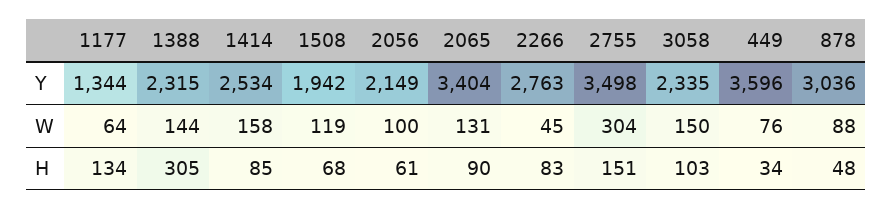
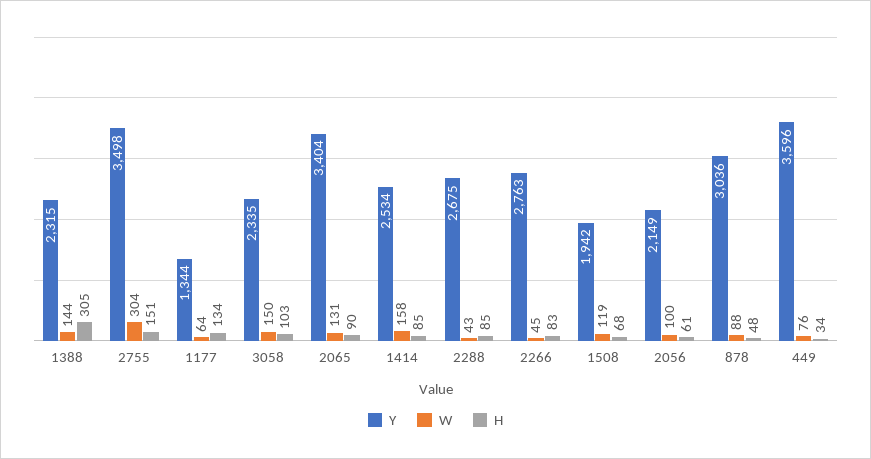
  {
    "Y": {
      "1177": 1344,
      "1388": 2315,
      "1414": 2534,
      "1508": 1942,
      "2056": 2149,
      "2065": 3404,
      "2266": 2763,
      "2755": 3498,
      "3058": 2335,
      "449": 3596,
-     "878": 3036
+     "878": 3036,
+     "2288": 2675
    },
    "W": {
      "1177": 64,
      "1388": 144,
      "1414": 158,
      "1508": 119,
      "2056": 100,
      "2065": 131,
      "2266": 45,
      "2755": 304,
      "3058": 150,
      "449": 76,
-     "878": 88
+     "878": 88,
+     "2288": 43
    },
    "H": {
      "1177": 134,
      "1388": 305,
      "1414": 85,
      "1508": 68,
      "2056": 61,
      "2065": 90,
      "2266": 83,
      "2755": 151,
      "3058": 103,
      "449": 34,
-     "878": 48
+     "878": 48,
+     "2288": 85
    }
  }

